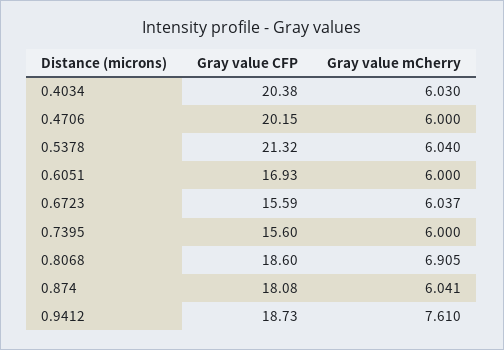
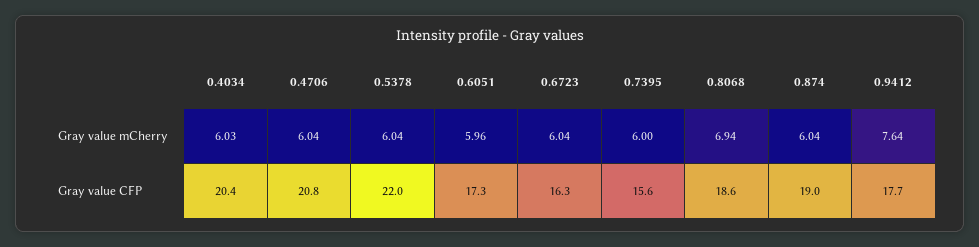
  {
    "Gray value CFP": {
      "0.4034": 20.38,
-     "0.4706": 20.15,
+     "0.4706": 20.8,
-     "0.5378": 21.32,
+     "0.5378": 22,
-     "0.6051": 16.93,
+     "0.6051": 17.3,
-     "0.6723": 15.59,
+     "0.6723": 16.3,
      "0.7395": 15.6,
      "0.8068": 18.6,
-     "0.874": 18.08,
+     "0.874": 19,
-     "0.9412": 18.73
+     "0.9412": 17.7
    },
    "Gray value mCherry": {
      "0.4034": 6.03,
-     "0.4706": 6,
+     "0.4706": 6.04,
      "0.5378": 6.04,
-     "0.6051": 6,
+     "0.6051": 5.96,
      "0.6723": 6.037,
      "0.7395": 6,
-     "0.8068": 6.905,
+     "0.8068": 6.94,
      "0.874": 6.041,
-     "0.9412": 7.61
+     "0.9412": 7.64
    }
  }

